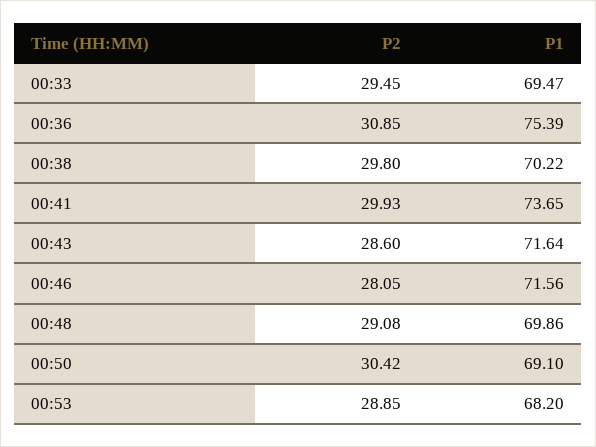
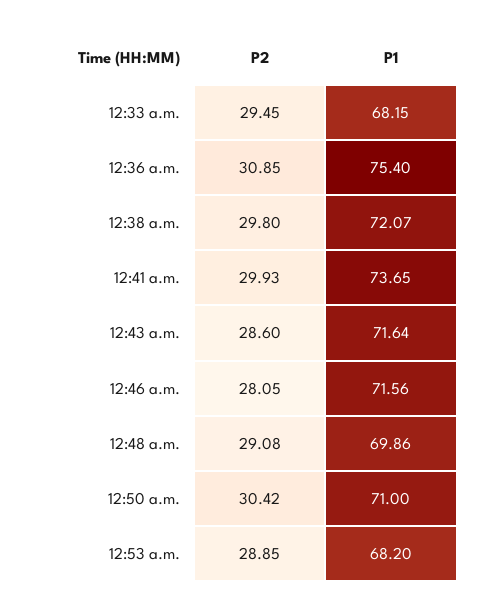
  {
    "P2": {
      "00:33": 29.45,
      "00:36": 30.85,
      "00:38": 29.8,
      "00:41": 29.93,
      "00:43": 28.6,
      "00:46": 28.05,
      "00:48": 29.08,
      "00:50": 30.42,
      "00:53": 28.85
    },
    "P1": {
-     "00:33": 69.47,
+     "00:33": 68.15,
-     "00:36": 75.39,
+     "00:36": 75.4,
-     "00:38": 70.22,
+     "00:38": 72.07,
      "00:41": 73.65,
      "00:43": 71.64,
      "00:46": 71.56,
      "00:48": 69.86,
-     "00:50": 69.1,
+     "00:50": 71,
      "00:53": 68.2
    }
  }

